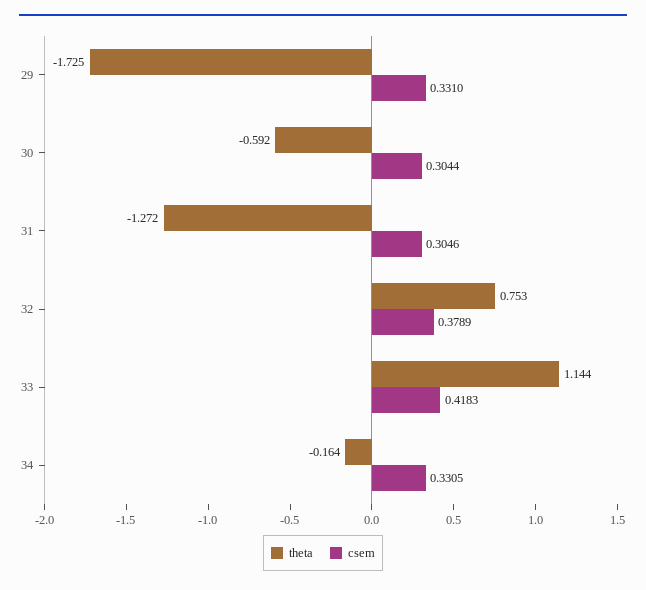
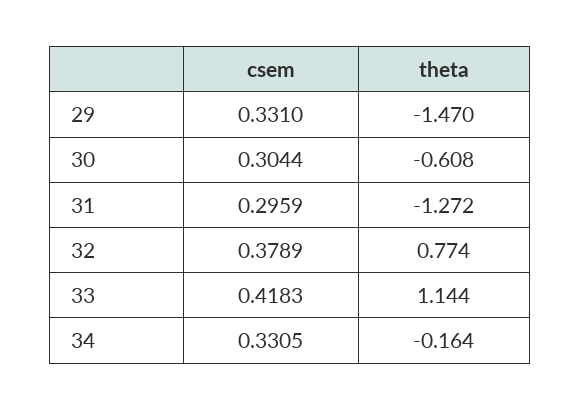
  {
    "theta": {
-     "29": -1.725,
+     "29": -1.47,
-     "30": -0.592,
+     "30": -0.608,
      "31": -1.272,
-     "32": 0.753,
+     "32": 0.774,
      "33": 1.144,
      "34": -0.164
    },
    "csem": {
      "29": 0.331,
      "30": 0.3044,
-     "31": 0.3046,
+     "31": 0.2959,
      "32": 0.3789,
      "33": 0.4183,
      "34": 0.3305
    }
  }

